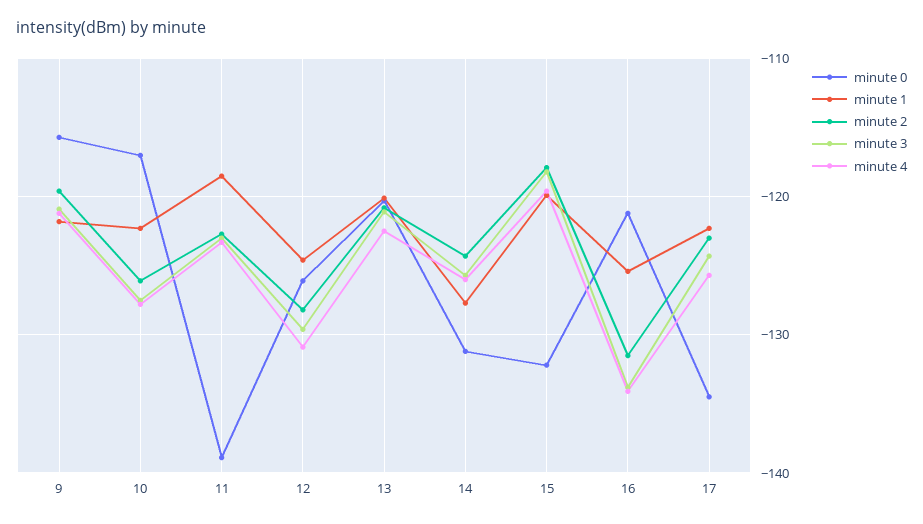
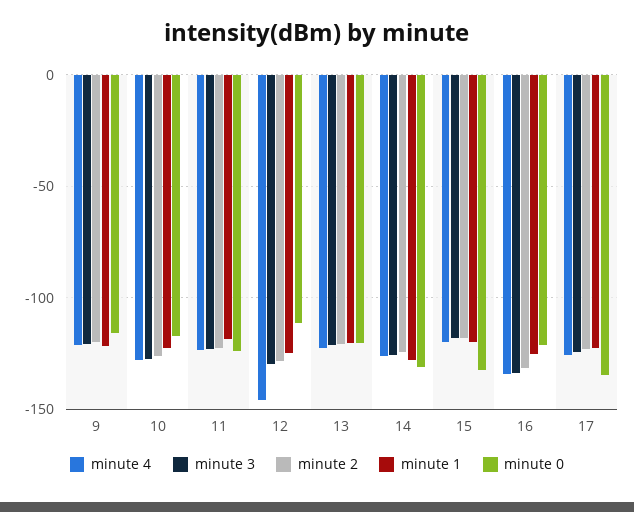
  {
    "minute 0": {
      "9": -116,
      "10": -117,
-     "11": -139,
+     "11": -125,
-     "12": -126,
+     "12": -110,
      "13": -120,
      "14": -131,
      "15": -132,
      "16": -121,
      "17": -135
    },
    "minute 1": {
      "9": -122,
      "10": -122,
      "11": -119,
      "12": -125,
      "13": -120,
      "14": -128,
      "15": -120,
      "16": -125,
      "17": -122
    },
    "minute 2": {
      "9": -120,
      "10": -126,
      "11": -123,
      "12": -128,
      "13": -121,
      "14": -124,
      "15": -118,
      "16": -132,
      "17": -123
    },
    "minute 3": {
      "9": -121,
      "10": -128,
      "11": -123,
      "12": -130,
      "13": -121,
      "14": -126,
      "15": -118,
      "16": -134,
      "17": -124
    },
    "minute 4": {
      "9": -121,
      "10": -128,
      "11": -123,
-     "12": -131,
+     "12": -145,
      "13": -123,
      "14": -126,
      "15": -120,
      "16": -134,
      "17": -126
    }
  }

